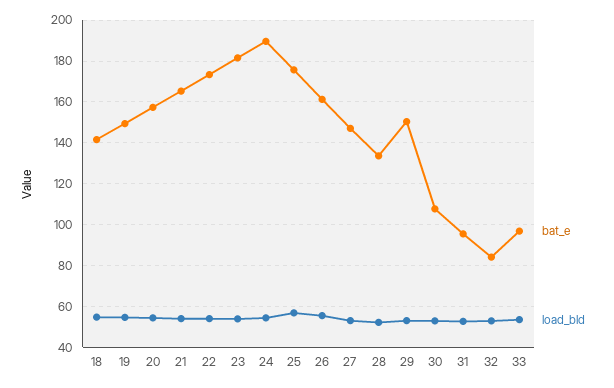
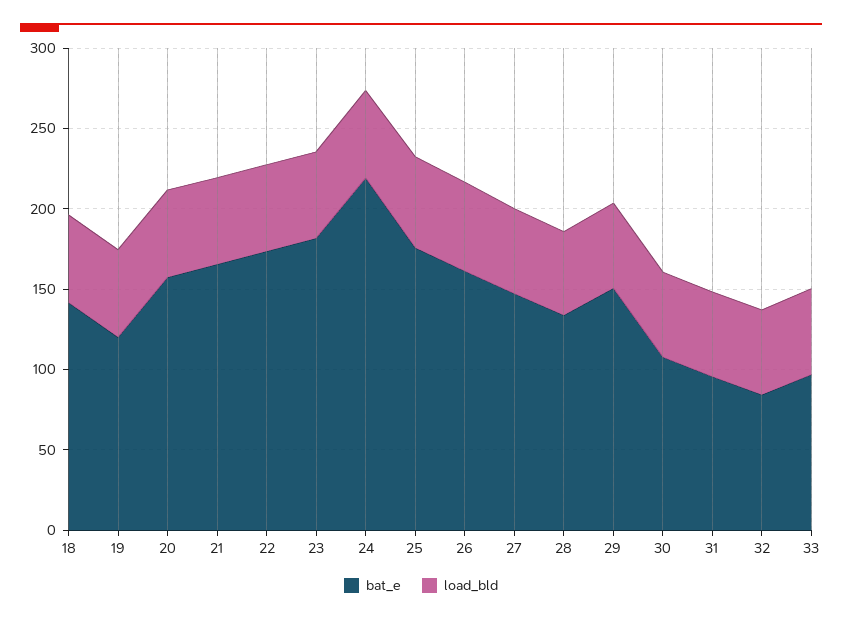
  {
    "bat_e": {
      "18": 140,
-     "19": 150,
+     "19": 120,
      "20": 155,
      "21": 165,
      "22": 175,
      "23": 180,
-     "24": 190,
+     "24": 220,
      "25": 175,
      "26": 160,
      "27": 145,
      "28": 135,
      "29": 150,
      "30": 110,
      "31": 95,
      "32": 85,
      "33": 95
    },
    "load_bld": {
      "18": 55,
      "19": 55,
      "20": 55,
      "21": 55,
      "22": 55,
      "23": 55,
      "24": 55,
      "25": 55,
      "26": 55,
      "27": 55,
      "28": 50,
      "29": 55,
      "30": 55,
      "31": 55,
      "32": 55,
      "33": 55
    }
  }

